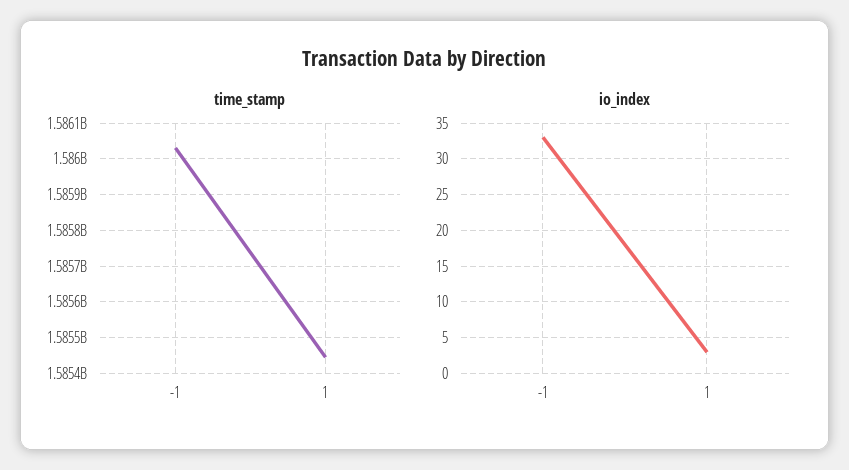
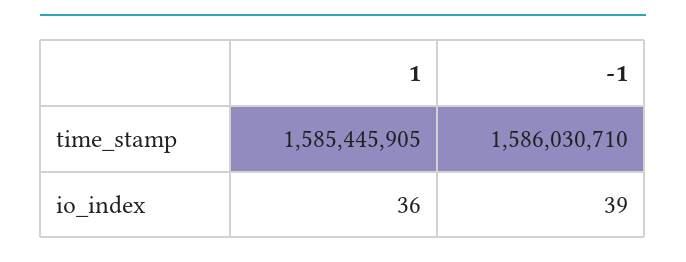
  {
    "time_stamp": {
      "-1": 1586030710,
      "1": 1585445905
    },
    "io_index": {
-     "-1": 33,
+     "-1": 39,
-     "1": 3
+     "1": 36
    }
  }

